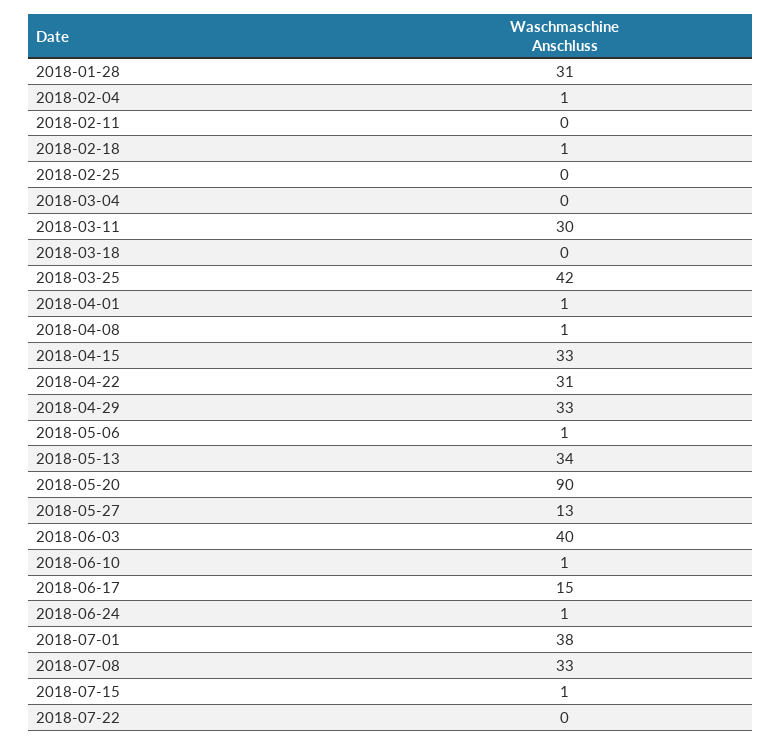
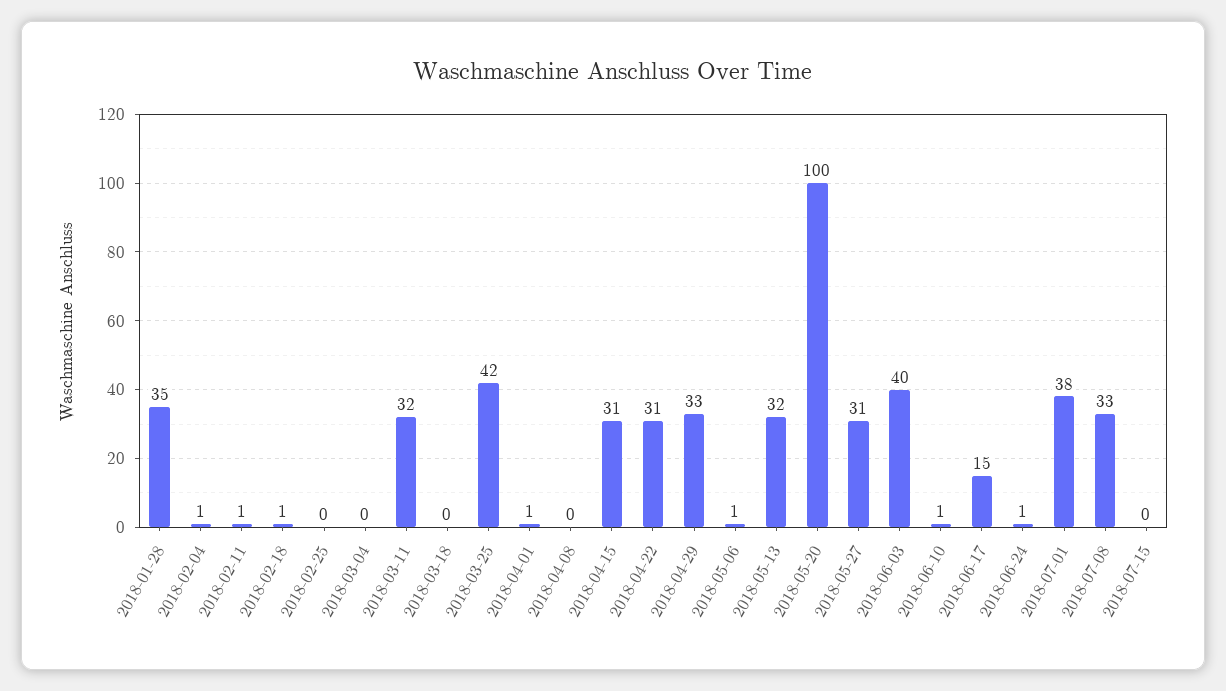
  {
-   "2018-01-28": 31,
+   "2018-01-28": 35,
    "2018-02-04": 1,
-   "2018-02-11": 0,
+   "2018-02-11": 1,
    "2018-02-18": 1,
    "2018-02-25": 0,
    "2018-03-04": 0,
-   "2018-03-11": 30,
+   "2018-03-11": 32,
    "2018-03-18": 0,
    "2018-03-25": 42,
    "2018-04-01": 1,
-   "2018-04-08": 1,
+   "2018-04-08": 0,
-   "2018-04-15": 33,
+   "2018-04-15": 31,
    "2018-04-22": 31,
    "2018-04-29": 33,
    "2018-05-06": 1,
-   "2018-05-13": 34,
+   "2018-05-13": 32,
-   "2018-05-20": 90,
+   "2018-05-20": 100,
-   "2018-05-27": 13,
+   "2018-05-27": 31,
    "2018-06-03": 40,
    "2018-06-10": 1,
    "2018-06-17": 15,
    "2018-06-24": 1,
    "2018-07-01": 38,
    "2018-07-08": 33,
-   "2018-07-15": 1,
+   "2018-07-15": 0
-   "2018-07-22": 0
  }

